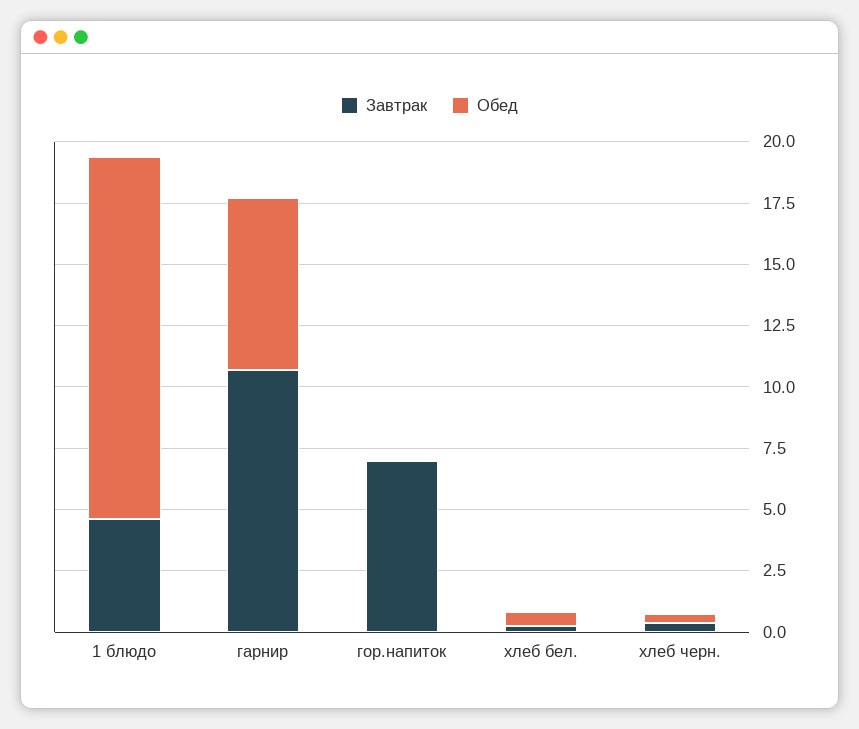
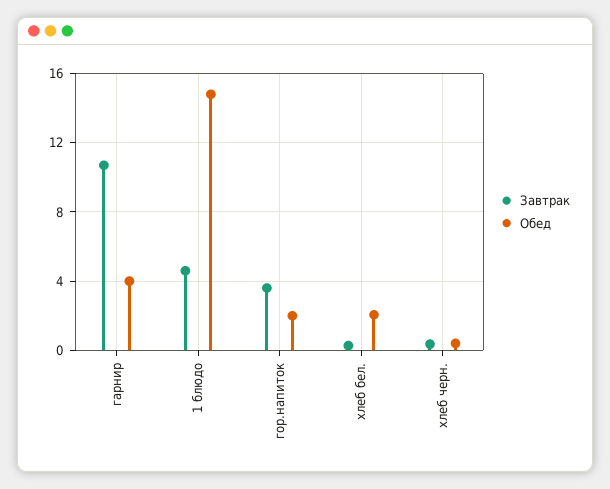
  {
    "Завтрак": {
      "1 блюдо": 4.5,
      "гарнир": 10.5,
-     "гор.напиток": 7,
+     "гор.напиток": 3.5,
      "хлеб бел.": 0.5,
      "хлеб черн.": 0.5
    },
    "Обед": {
      "1 блюдо": 15,
-     "гарнир": 7,
+     "гарнир": 4,
-     "гор.напиток": 0,
+     "гор.напиток": 2,
-     "хлеб бел.": 0.5,
+     "хлеб бел.": 2,
      "хлеб черн.": 0.5
    }
  }

